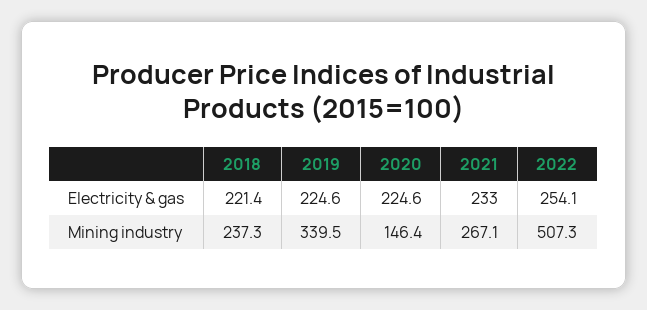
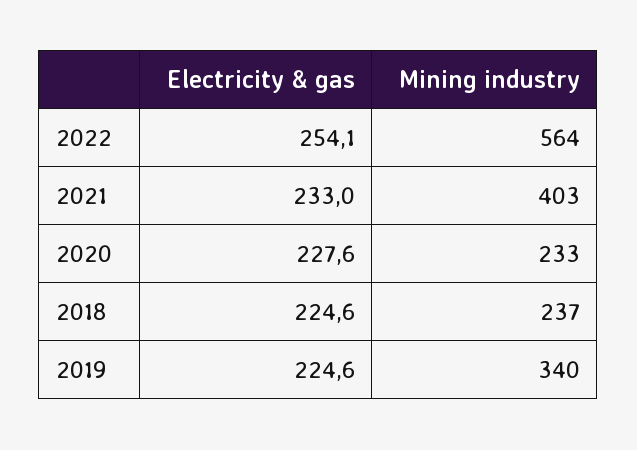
  {
    "2018": {
-     "Electricity & gas": 221.4,
+     "Electricity & gas": 224.6,
      "Mining industry": 237.3
    },
    "2019": {
      "Electricity & gas": 224.6,
      "Mining industry": 339.5
    },
    "2020": {
-     "Electricity & gas": 224.6,
+     "Electricity & gas": 227.6,
-     "Mining industry": 146.4
+     "Mining industry": 233
    },
    "2021": {
      "Electricity & gas": 233,
-     "Mining industry": 267.1
+     "Mining industry": 403
    },
    "2022": {
      "Electricity & gas": 254.1,
-     "Mining industry": 507.3
+     "Mining industry": 564
    }
  }

